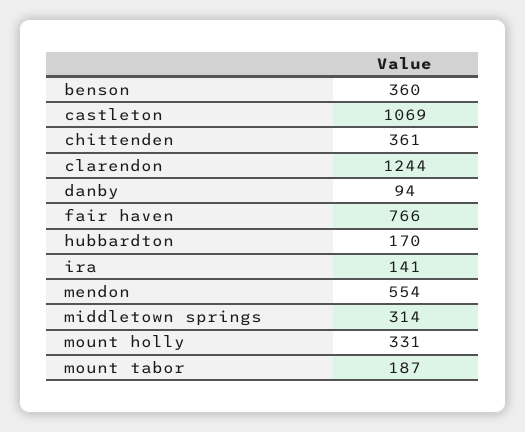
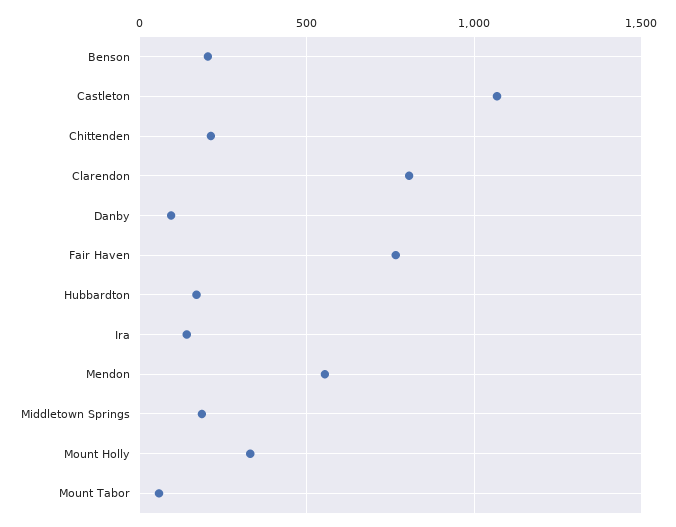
  {
-   "benson": 360,
+   "benson": 200,
    "castleton": 1069,
-   "chittenden": 361,
+   "chittenden": 200,
-   "clarendon": 1244,
+   "clarendon": 800,
    "danby": 94,
    "fair haven": 766,
    "hubbardton": 170,
    "ira": 141,
    "mendon": 554,
-   "middletown springs": 314,
+   "middletown springs": 200,
    "mount holly": 331,
-   "mount tabor": 187
+   "mount tabor": 50
  }

